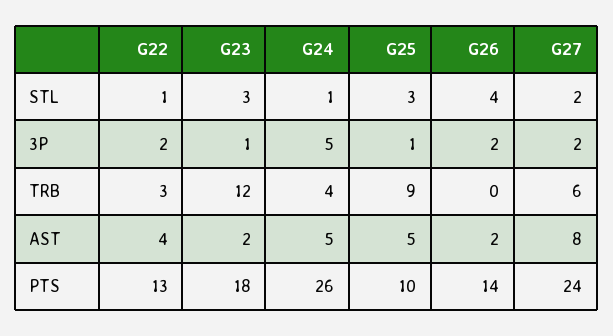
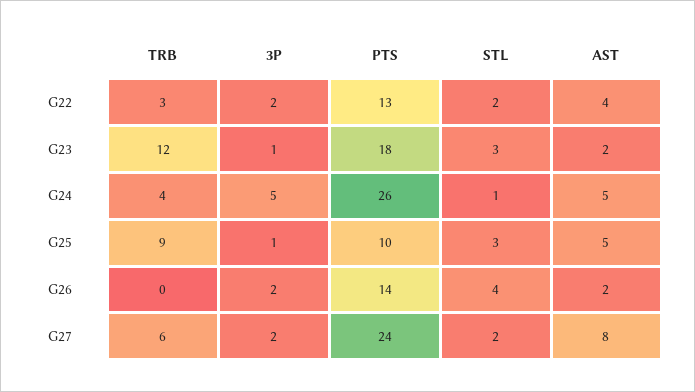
  {
    "G22": {
-     "STL": 1,
+     "STL": 2,
      "3P": 2,
      "TRB": 3,
      "AST": 4,
      "PTS": 13
    },
    "G23": {
      "STL": 3,
      "3P": 1,
      "TRB": 12,
      "AST": 2,
      "PTS": 18
    },
    "G24": {
      "STL": 1,
      "3P": 5,
      "TRB": 4,
      "AST": 5,
      "PTS": 26
    },
    "G25": {
      "STL": 3,
      "3P": 1,
      "TRB": 9,
      "AST": 5,
      "PTS": 10
    },
    "G26": {
      "STL": 4,
      "3P": 2,
      "TRB": 0,
      "AST": 2,
      "PTS": 14
    },
    "G27": {
      "STL": 2,
      "3P": 2,
      "TRB": 6,
      "AST": 8,
      "PTS": 24
    }
  }

